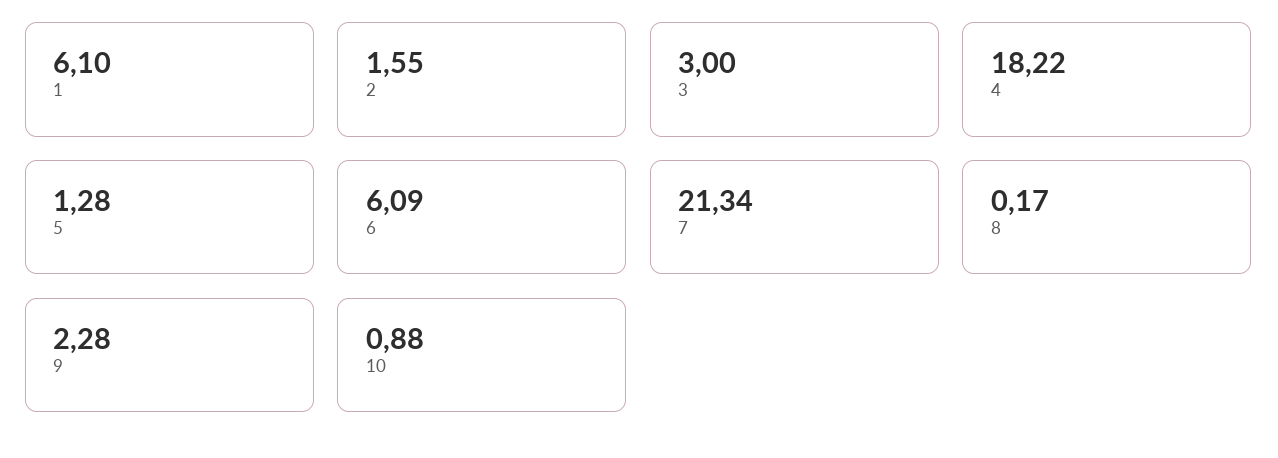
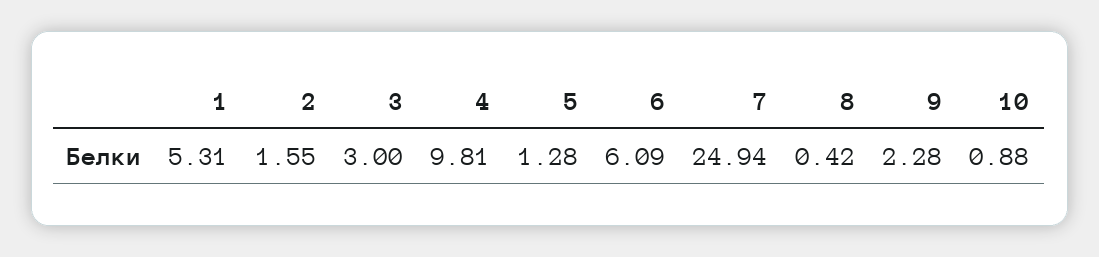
  {
-   "1": 6.1,
+   "1": 5.31,
    "2": 1.55,
    "3": 3,
-   "4": 18.22,
+   "4": 9.81,
    "5": 1.28,
    "6": 6.09,
-   "7": 21.34,
+   "7": 24.94,
-   "8": 0.17,
+   "8": 0.42,
    "9": 2.28,
    "10": 0.88
  }

